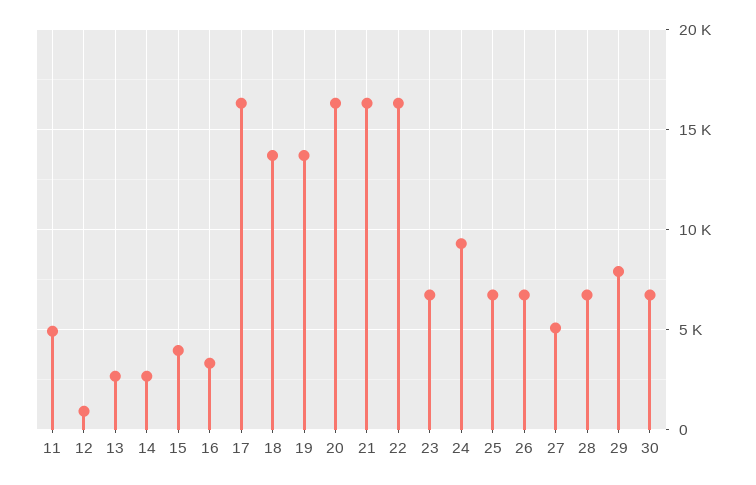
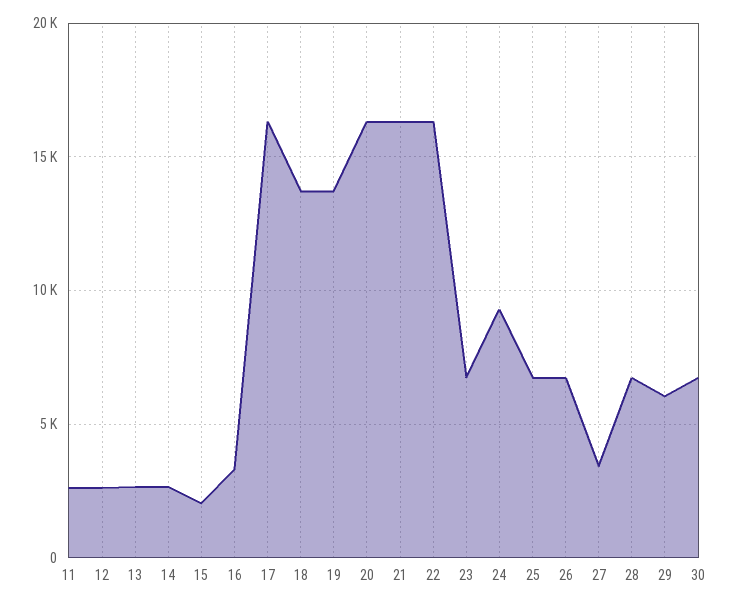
  {
-   "11": 5000,
+   "11": 2500,
-   "12": 1000,
+   "12": 2500,
    "13": 2500,
    "14": 2500,
-   "15": 4000,
+   "15": 2000,
    "16": 3500,
    "17": 16500,
    "18": 13500,
    "19": 13500,
    "20": 16500,
    "21": 16500,
    "22": 16500,
    "23": 6500,
    "24": 9500,
    "25": 6500,
    "26": 6500,
-   "27": 5000,
+   "27": 3500,
    "28": 6500,
-   "29": 8000,
+   "29": 6000,
    "30": 6500
  }

